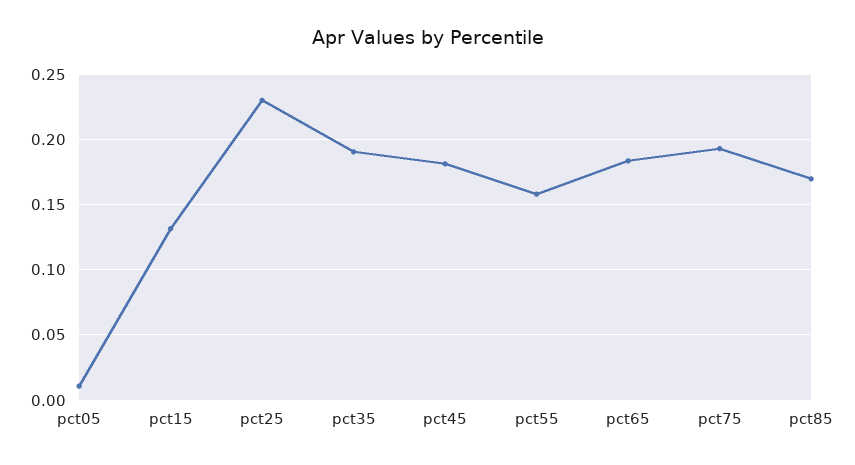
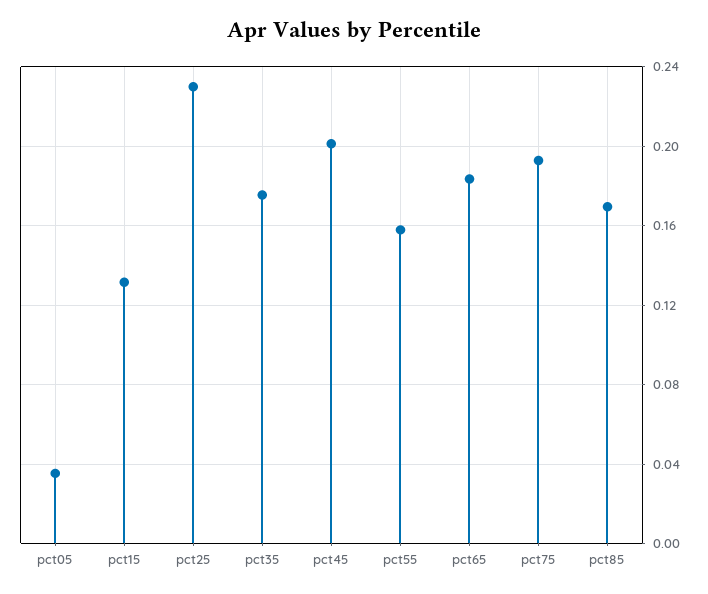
  {
-   "pct05": 0.01,
+   "pct05": 0.035,
    "pct15": 0.13,
    "pct25": 0.23,
-   "pct35": 0.19,
+   "pct35": 0.175,
-   "pct45": 0.18,
+   "pct45": 0.2,
    "pct55": 0.16,
    "pct65": 0.185,
    "pct75": 0.195,
    "pct85": 0.17
  }

